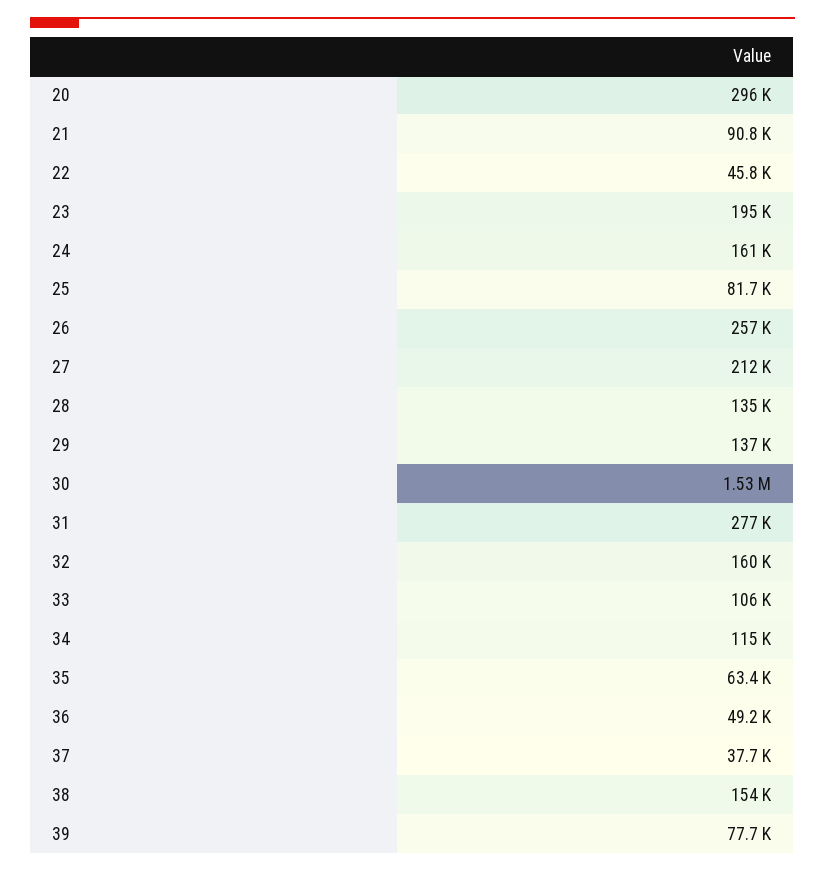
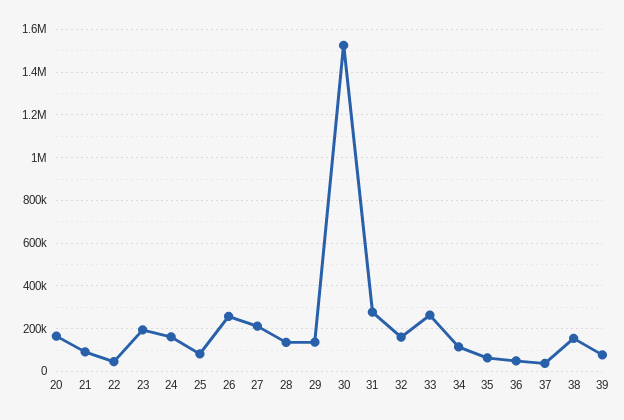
  {
-   "20": 296000,
+   "20": 150000,
    "21": 90800,
    "22": 45800,
    "23": 195000,
    "24": 161000,
    "25": 81700,
    "26": 257000,
    "27": 212000,
    "28": 135000,
    "29": 137000,
    "30": 1530000,
    "31": 277000,
    "32": 160000,
-   "33": 106000,
+   "33": 250000,
    "34": 115000,
    "35": 63400,
    "36": 49200,
    "37": 37700,
    "38": 154000,
    "39": 77700
  }

